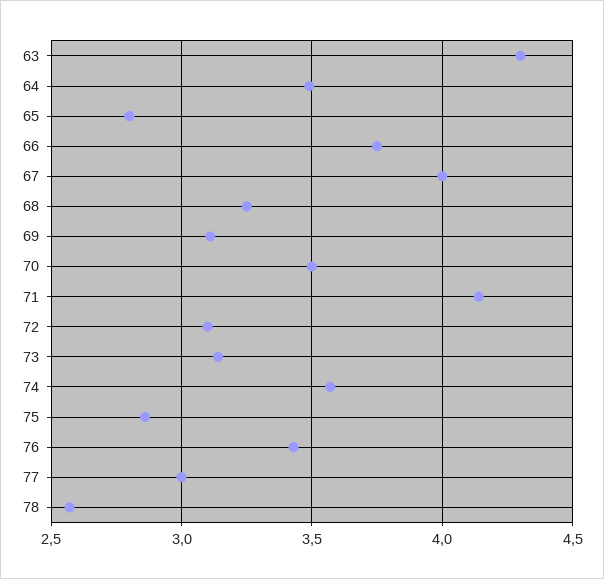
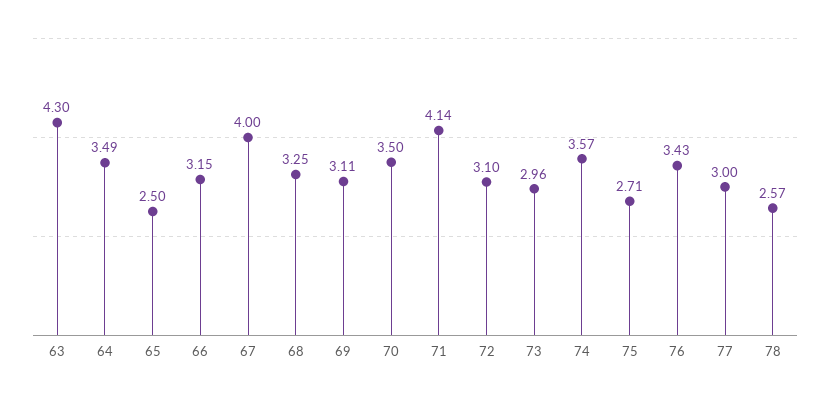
  {
    "63": 4.3,
    "64": 3.49,
-   "65": 2.8,
+   "65": 2.5,
-   "66": 3.75,
+   "66": 3.15,
    "67": 4,
    "68": 3.25,
    "69": 3.11,
    "70": 3.5,
    "71": 4.14,
    "72": 3.1,
-   "73": 3.15,
+   "73": 2.96,
    "74": 3.57,
-   "75": 2.85,
+   "75": 2.71,
    "76": 3.43,
    "77": 3,
    "78": 2.57
  }

